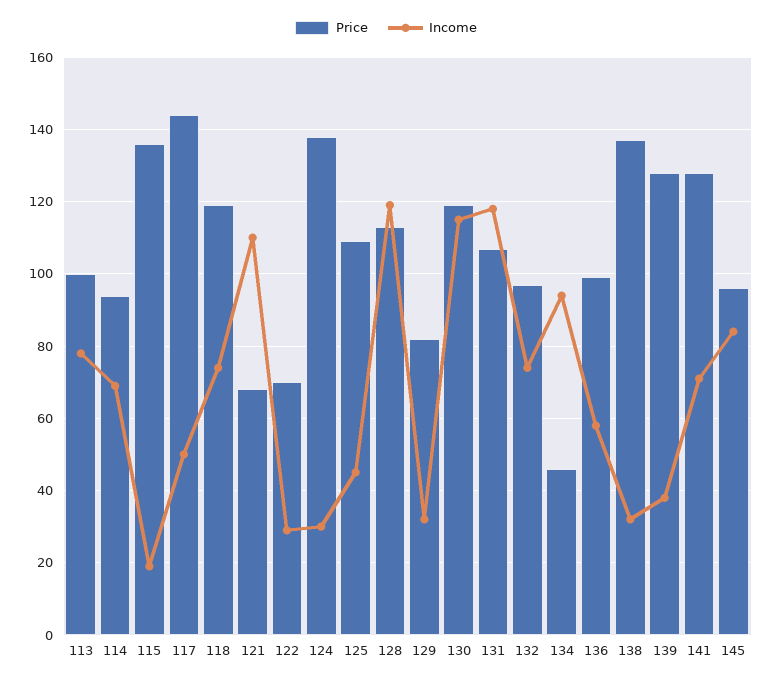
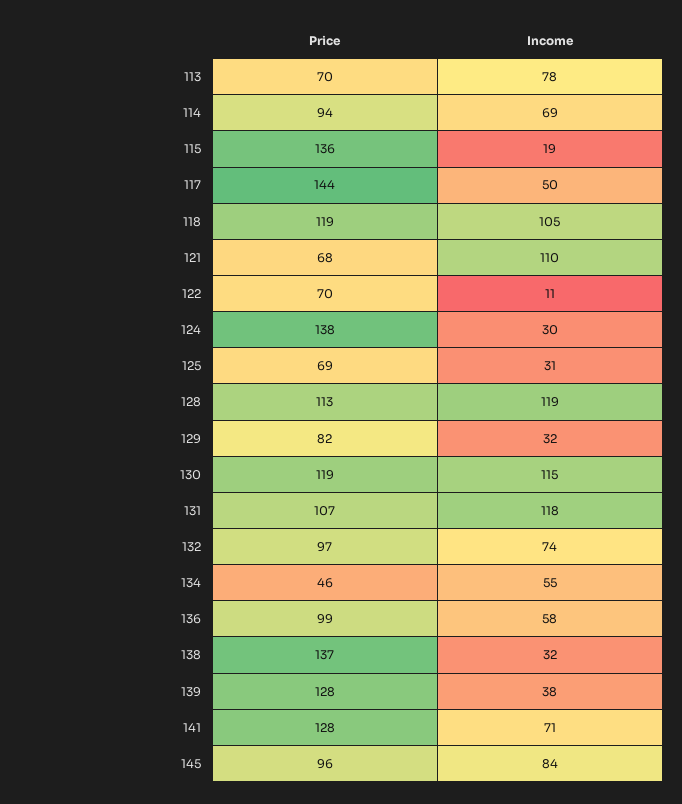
  {
    "Price": {
-     "113": 100,
+     "113": 70,
      "114": 94,
      "115": 136,
      "117": 144,
      "118": 119,
      "121": 68,
      "122": 70,
      "124": 138,
-     "125": 110,
+     "125": 69,
      "128": 113,
      "129": 82,
      "130": 119,
      "131": 107,
      "132": 97,
      "134": 46,
      "136": 99,
      "138": 137,
      "139": 128,
      "141": 128,
      "145": 96
    },
    "Income": {
      "113": 78,
      "114": 69,
      "115": 19,
      "117": 50,
-     "118": 75,
+     "118": 105,
      "121": 110,
-     "122": 30,
+     "122": 11,
      "124": 30,
-     "125": 45,
+     "125": 31,
      "128": 119,
      "129": 32,
      "130": 115,
      "131": 118,
      "132": 74,
-     "134": 95,
+     "134": 55,
      "136": 58,
      "138": 32,
      "139": 38,
      "141": 71,
      "145": 84
    }
  }

